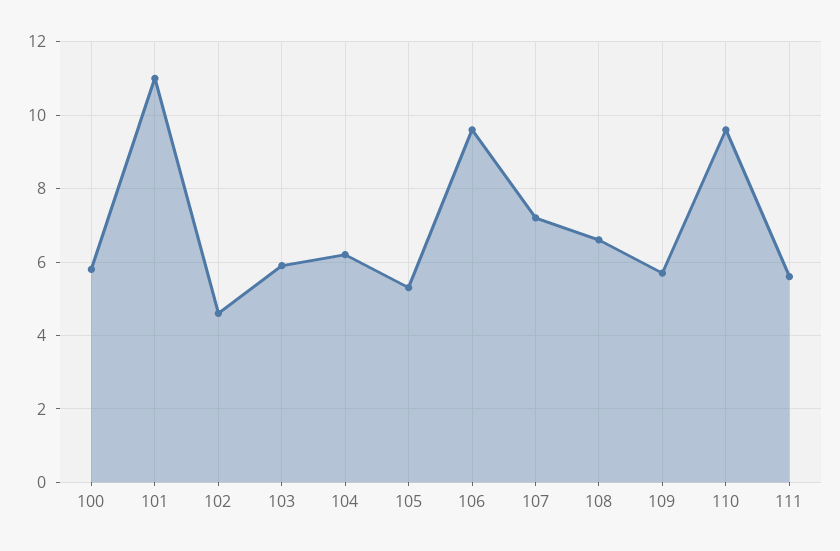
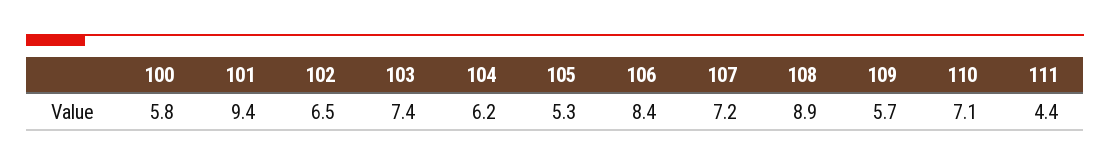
  {
    "100": 5.8,
-   "101": 11,
+   "101": 9.4,
-   "102": 4.5,
+   "102": 6.5,
-   "103": 6,
+   "103": 7.4,
    "104": 6.2,
    "105": 5.3,
-   "106": 9.5,
+   "106": 8.4,
    "107": 7.2,
-   "108": 6.5,
+   "108": 8.9,
    "109": 5.7,
-   "110": 9.5,
+   "110": 7.1,
-   "111": 5.5
+   "111": 4.4
  }

